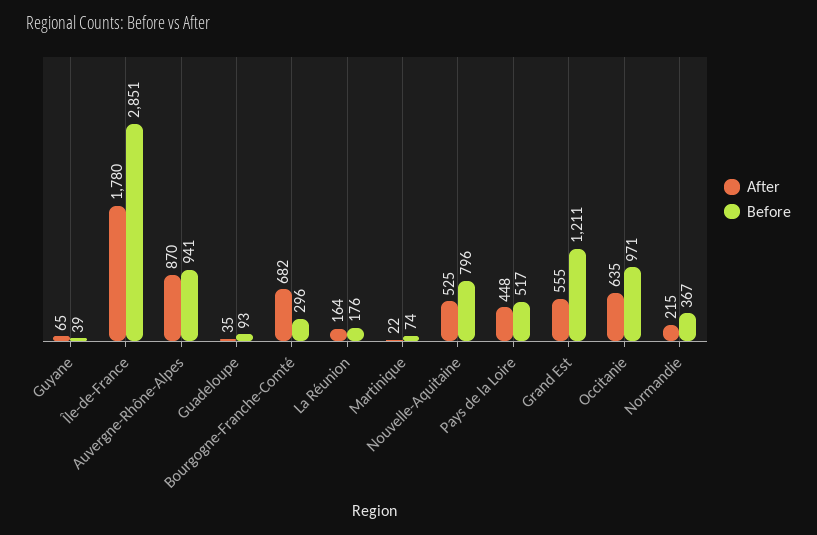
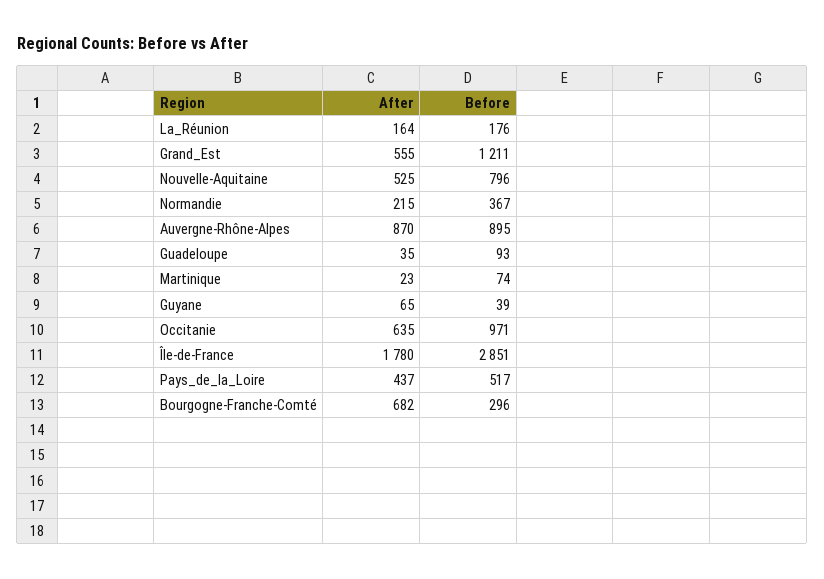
  {
    "After": {
      "Guyane": 65,
      "Île-de-France": 1780,
      "Auvergne-Rhône-Alpes": 870,
      "Guadeloupe": 35,
      "Bourgogne-Franche-Comté": 682,
      "La Réunion": 164,
-     "Martinique": 22,
+     "Martinique": 23,
      "Nouvelle-Aquitaine": 525,
-     "Pays de la Loire": 448,
+     "Pays de la Loire": 437,
      "Grand Est": 555,
      "Occitanie": 635,
      "Normandie": 215
    },
    "Before": {
      "Guyane": 39,
      "Île-de-France": 2851,
-     "Auvergne-Rhône-Alpes": 941,
+     "Auvergne-Rhône-Alpes": 895,
      "Guadeloupe": 93,
      "Bourgogne-Franche-Comté": 296,
      "La Réunion": 176,
      "Martinique": 74,
      "Nouvelle-Aquitaine": 796,
      "Pays de la Loire": 517,
      "Grand Est": 1211,
      "Occitanie": 971,
      "Normandie": 367
    }
  }

